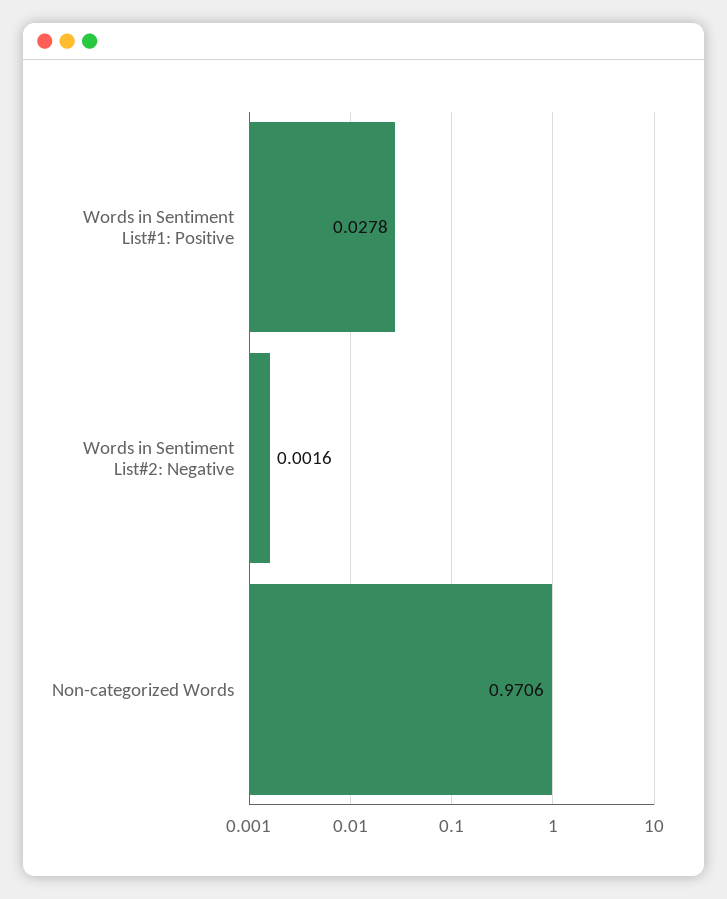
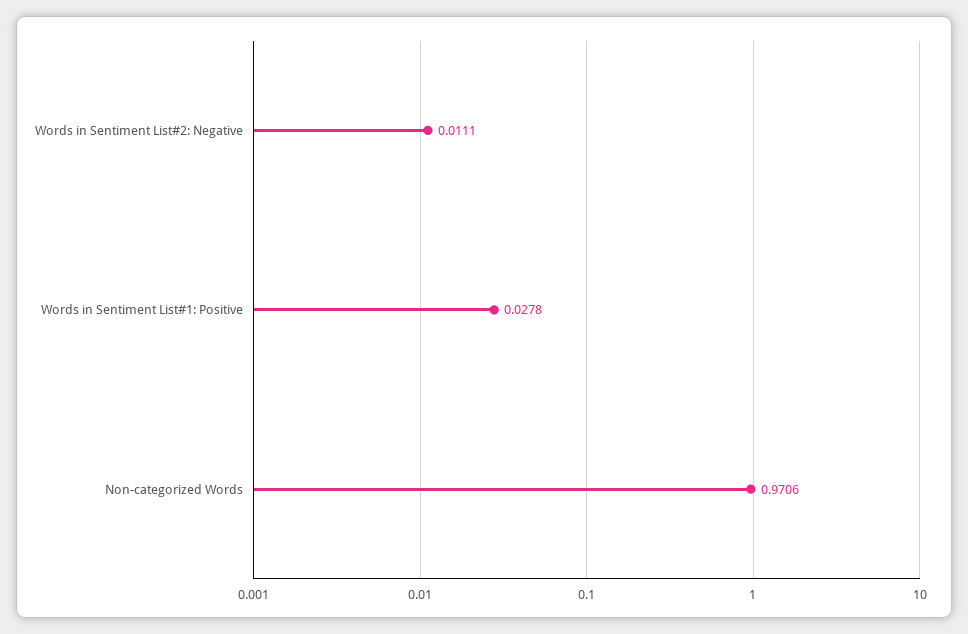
  {
    "Words in Sentiment List#1: Positive": 0.0278,
-   "Words in Sentiment List#2: Negative": 0.0016,
+   "Words in Sentiment List#2: Negative": 0.0111,
    "Non-categorized Words": 0.9706
  }

